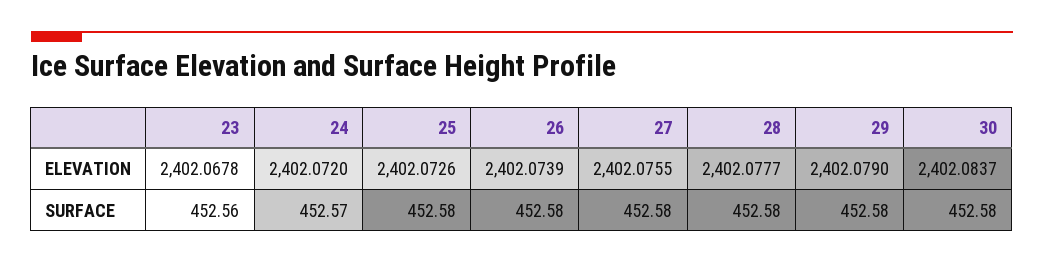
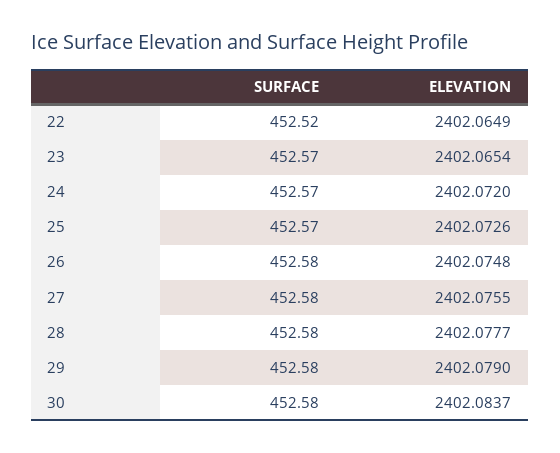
  {
    "23": {
-     "ELEVATION": 2402.0678,
+     "ELEVATION": 2402.0654,
-     "SURFACE": 452.56
+     "SURFACE": 452.57
    },
    "24": {
      "ELEVATION": 2402.072,
      "SURFACE": 452.57
    },
    "25": {
      "ELEVATION": 2402.0726,
-     "SURFACE": 452.58
+     "SURFACE": 452.57
    },
    "26": {
-     "ELEVATION": 2402.0739,
+     "ELEVATION": 2402.0748,
      "SURFACE": 452.58
    },
    "27": {
      "ELEVATION": 2402.0755,
      "SURFACE": 452.58
    },
    "28": {
      "ELEVATION": 2402.0777,
      "SURFACE": 452.58
    },
    "29": {
      "ELEVATION": 2402.079,
      "SURFACE": 452.58
    },
    "30": {
      "ELEVATION": 2402.0837,
      "SURFACE": 452.58
-   }
+   },
+   "22": {
+     "SURFACE": 452.52,
+     "ELEVATION": 2402.0649
+   }
  }

